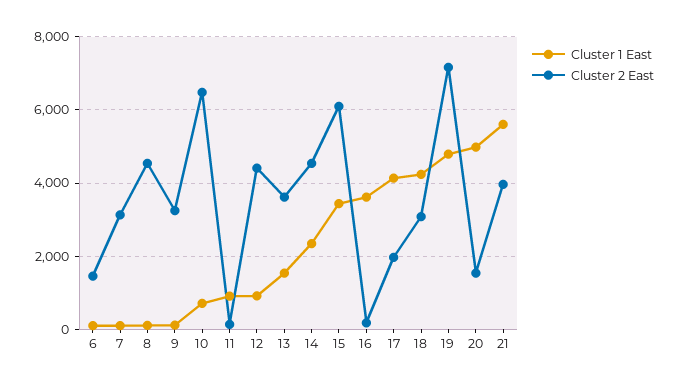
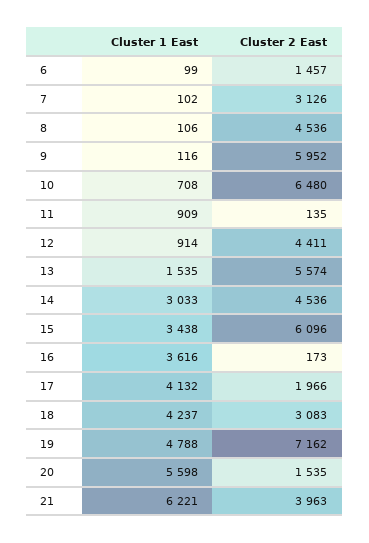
  {
    "Cluster 1 East": {
      "6": 99,
      "7": 102,
      "8": 106,
      "9": 116,
      "10": 708,
      "11": 909,
      "12": 914,
      "13": 1535,
-     "14": 2400,
+     "14": 3033,
      "15": 3438,
      "16": 3616,
      "17": 4132,
      "18": 4237,
      "19": 4788,
-     "20": 5000,
+     "20": 5598,
-     "21": 5600
+     "21": 6221
    },
    "Cluster 2 East": {
      "6": 1457,
      "7": 3126,
      "8": 4536,
-     "9": 3200,
+     "9": 5952,
      "10": 6480,
      "11": 135,
      "12": 4411,
-     "13": 3600,
+     "13": 5574,
      "14": 4536,
      "15": 6096,
      "16": 173,
      "17": 1966,
      "18": 3083,
      "19": 7162,
      "20": 1535,
      "21": 3963
    }
  }

